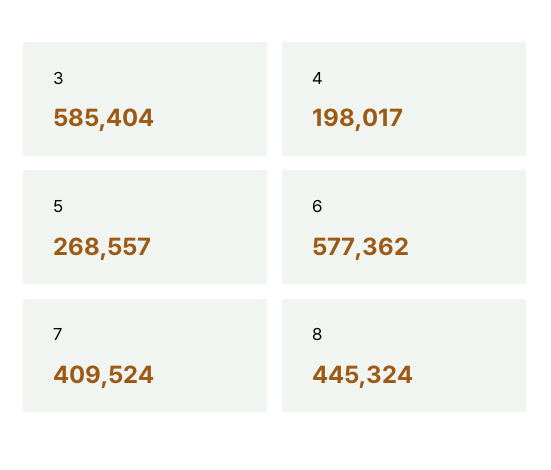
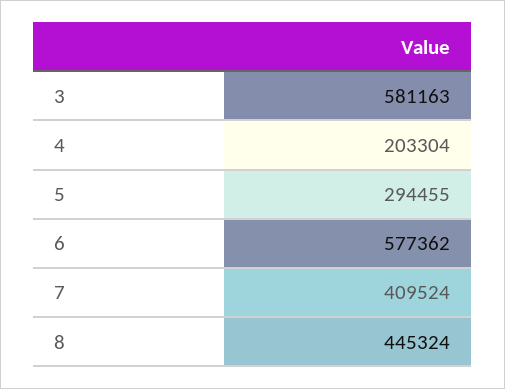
  {
-   "3": 585404,
+   "3": 581163,
-   "4": 198017,
+   "4": 203304,
-   "5": 268557,
+   "5": 294455,
    "6": 577362,
    "7": 409524,
    "8": 445324
  }

